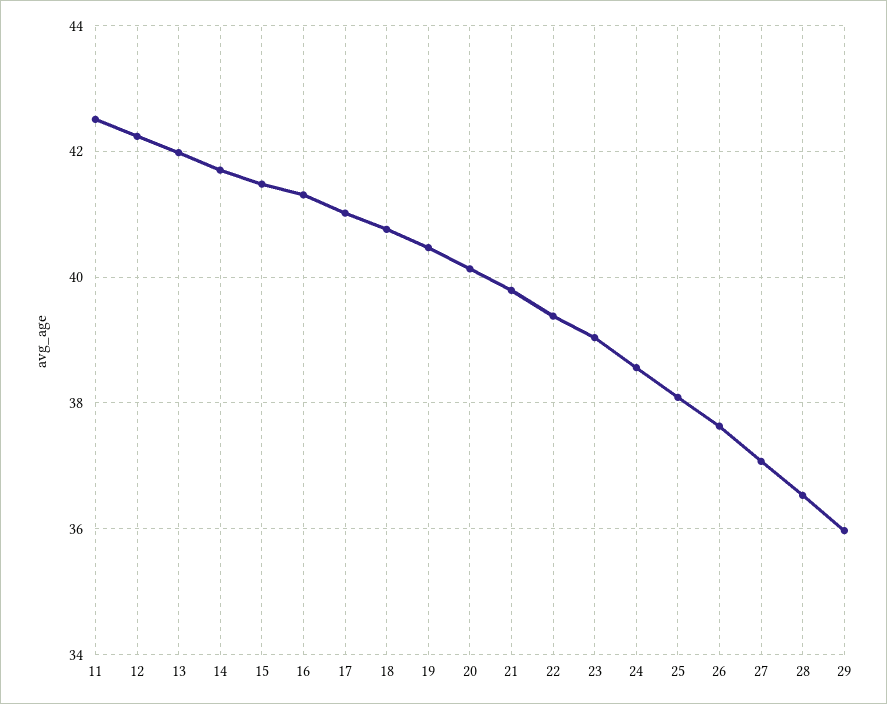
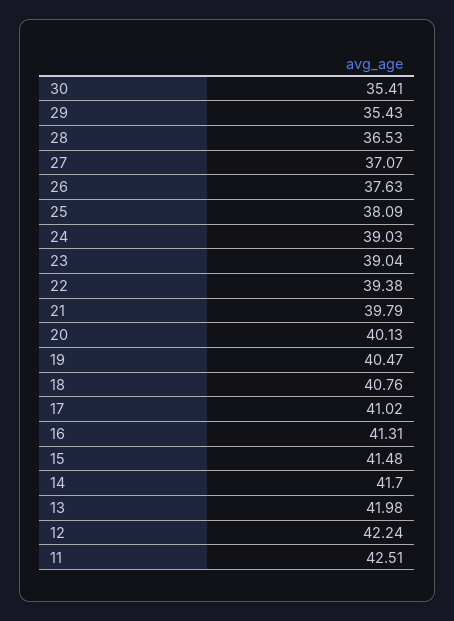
  {
    "11": 42.51,
    "12": 42.24,
    "13": 41.98,
    "14": 41.7,
    "15": 41.48,
    "16": 41.31,
    "17": 41.02,
    "18": 40.76,
    "19": 40.47,
    "20": 40.13,
    "21": 39.79,
    "22": 39.38,
    "23": 39.04,
-   "24": 38.6,
+   "24": 39.03,
    "25": 38.09,
    "26": 37.63,
    "27": 37.07,
    "28": 36.53,
-   "29": 36
+   "29": 35.43,
+   "30": 35.41
  }

